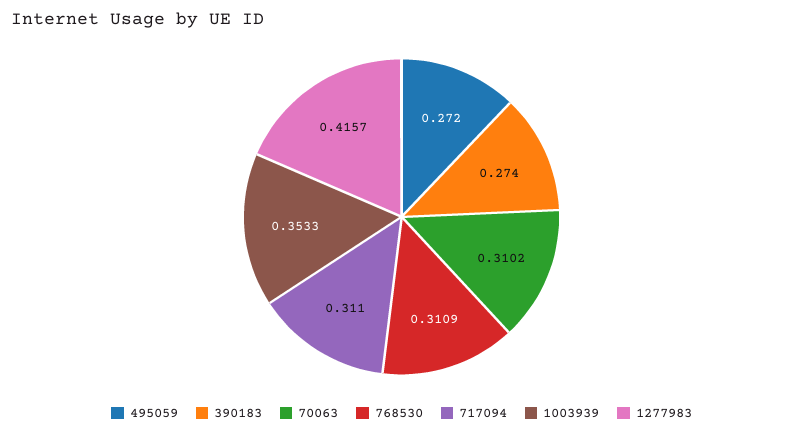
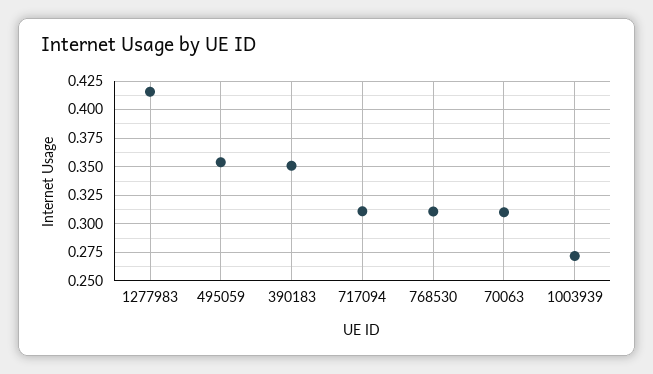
  {
-   "495059": 0.272,
+   "495059": 0.35,
-   "390183": 0.274,
+   "390183": 0.35,
    "70063": 0.3102,
    "768530": 0.3109,
    "717094": 0.311,
-   "1003939": 0.3533,
+   "1003939": 0.275,
    "1277983": 0.4157
  }

